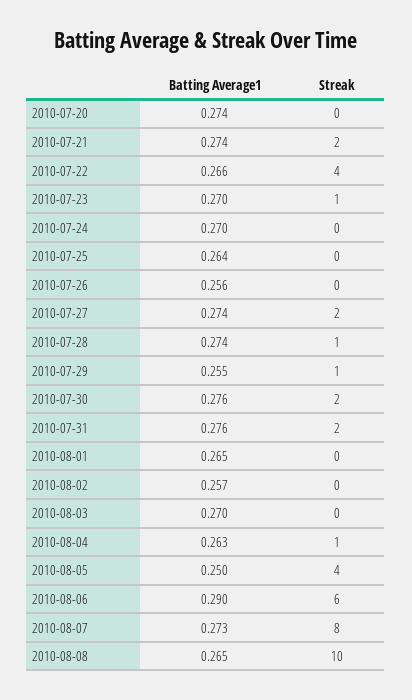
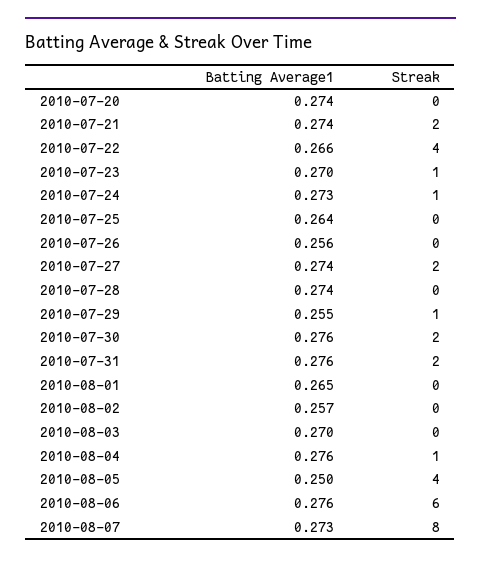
  {
    "Batting Average1": {
      "2010-07-20": 0.274,
      "2010-07-21": 0.274,
      "2010-07-22": 0.266,
      "2010-07-23": 0.27,
-     "2010-07-24": 0.27,
+     "2010-07-24": 0.273,
      "2010-07-25": 0.264,
      "2010-07-26": 0.256,
      "2010-07-27": 0.274,
      "2010-07-28": 0.274,
      "2010-07-29": 0.255,
      "2010-07-30": 0.276,
      "2010-07-31": 0.276,
      "2010-08-01": 0.265,
      "2010-08-02": 0.257,
      "2010-08-03": 0.27,
-     "2010-08-04": 0.263,
+     "2010-08-04": 0.276,
      "2010-08-05": 0.25,
-     "2010-08-06": 0.29,
+     "2010-08-06": 0.276,
-     "2010-08-07": 0.273,
+     "2010-08-07": 0.273
-     "2010-08-08": 0.265
    },
    "Streak": {
      "2010-07-20": 0,
      "2010-07-21": 2,
      "2010-07-22": 4,
      "2010-07-23": 1,
-     "2010-07-24": 0,
+     "2010-07-24": 1,
      "2010-07-25": 0,
      "2010-07-26": 0,
      "2010-07-27": 2,
-     "2010-07-28": 1,
+     "2010-07-28": 0,
      "2010-07-29": 1,
      "2010-07-30": 2,
      "2010-07-31": 2,
      "2010-08-01": 0,
      "2010-08-02": 0,
      "2010-08-03": 0,
      "2010-08-04": 1,
      "2010-08-05": 4,
      "2010-08-06": 6,
-     "2010-08-07": 8,
+     "2010-08-07": 8
-     "2010-08-08": 10
    }
  }

